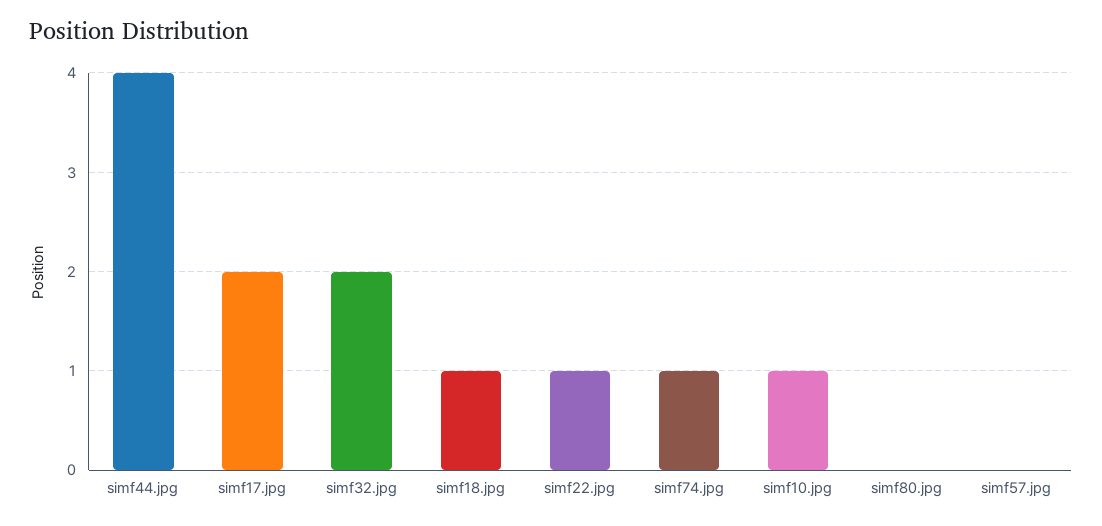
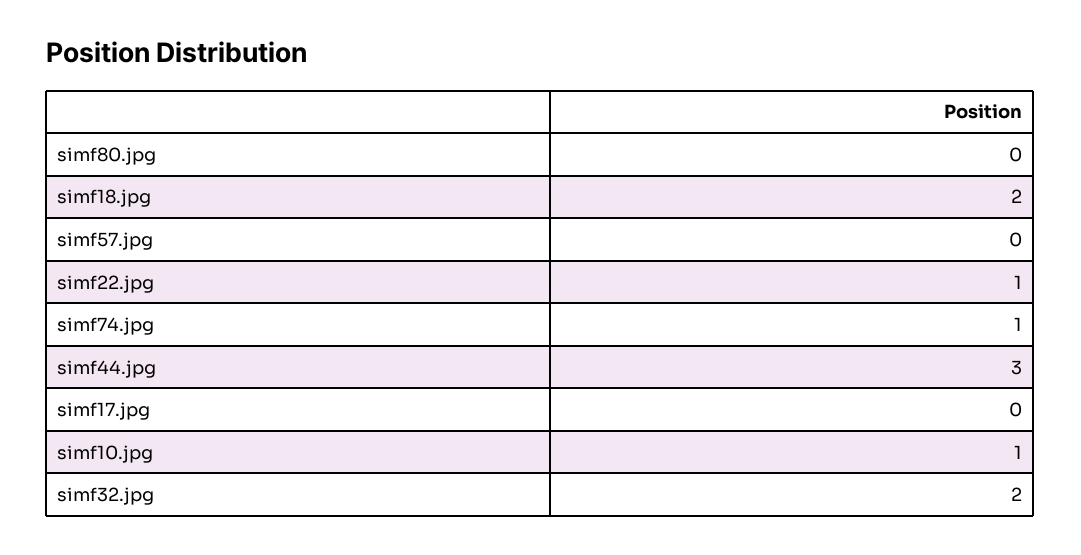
  {
-   "simf44.jpg": 4,
+   "simf44.jpg": 3,
-   "simf17.jpg": 2,
+   "simf17.jpg": 0,
    "simf32.jpg": 2,
-   "simf18.jpg": 1,
+   "simf18.jpg": 2,
    "simf22.jpg": 1,
    "simf74.jpg": 1,
    "simf10.jpg": 1,
    "simf80.jpg": 0,
    "simf57.jpg": 0
  }

